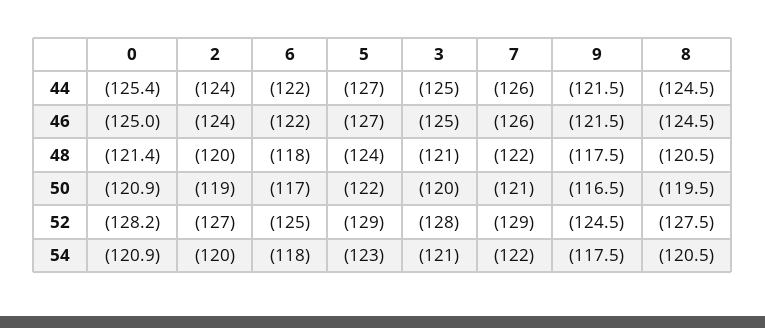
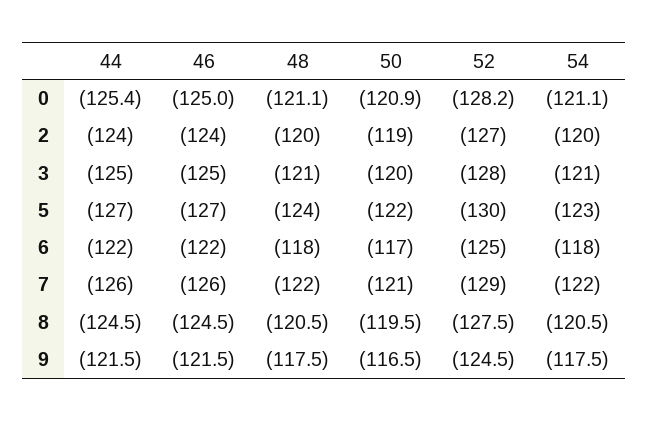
  {
    "0": {
      "44": -125.4,
      "46": -125,
-     "48": -121.4,
+     "48": -121.1,
      "50": -120.9,
      "52": -128.2,
-     "54": -120.9
+     "54": -121.1
    },
    "2": {
      "44": -124,
      "46": -124,
      "48": -120,
      "50": -119,
      "52": -127,
      "54": -120
    },
    "6": {
      "44": -122,
      "46": -122,
      "48": -118,
      "50": -117,
      "52": -125,
      "54": -118
    },
    "5": {
      "44": -127,
      "46": -127,
      "48": -124,
      "50": -122,
-     "52": -129,
+     "52": -130,
      "54": -123
    },
    "3": {
      "44": -125,
      "46": -125,
      "48": -121,
      "50": -120,
      "52": -128,
      "54": -121
    },
    "7": {
      "44": -126,
      "46": -126,
      "48": -122,
      "50": -121,
      "52": -129,
      "54": -122
    },
    "9": {
      "44": -121.5,
      "46": -121.5,
      "48": -117.5,
      "50": -116.5,
      "52": -124.5,
      "54": -117.5
    },
    "8": {
      "44": -124.5,
      "46": -124.5,
      "48": -120.5,
      "50": -119.5,
      "52": -127.5,
      "54": -120.5
    }
  }

